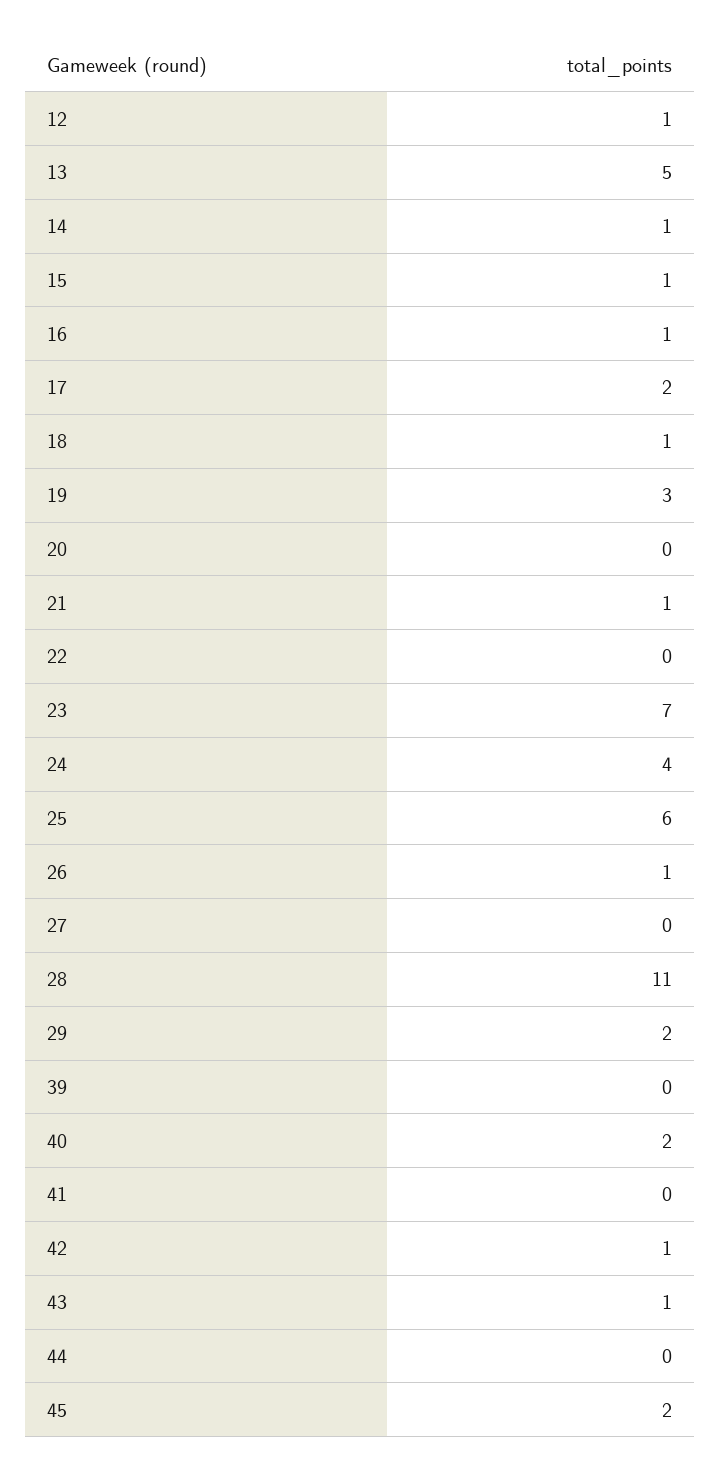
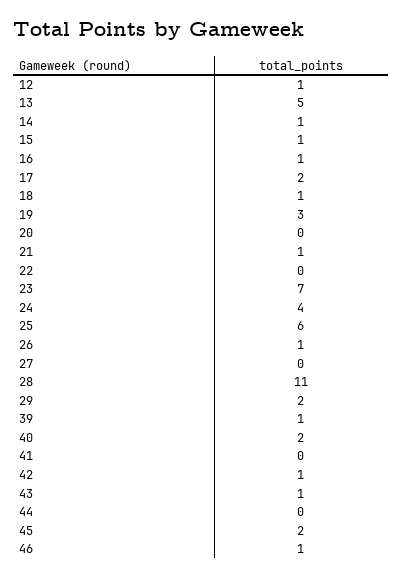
  {
    "12": 1,
    "13": 5,
    "14": 1,
    "15": 1,
    "16": 1,
    "17": 2,
    "18": 1,
    "19": 3,
    "20": 0,
    "21": 1,
    "22": 0,
    "23": 7,
    "24": 4,
    "25": 6,
    "26": 1,
    "27": 0,
    "28": 11,
    "29": 2,
-   "39": 0,
+   "39": 1,
    "40": 2,
    "41": 0,
    "42": 1,
    "43": 1,
    "44": 0,
-   "45": 2
+   "45": 2,
+   "46": 1
  }

